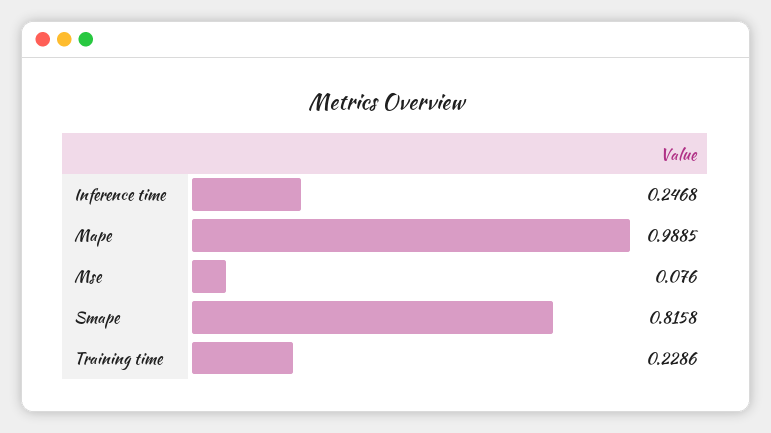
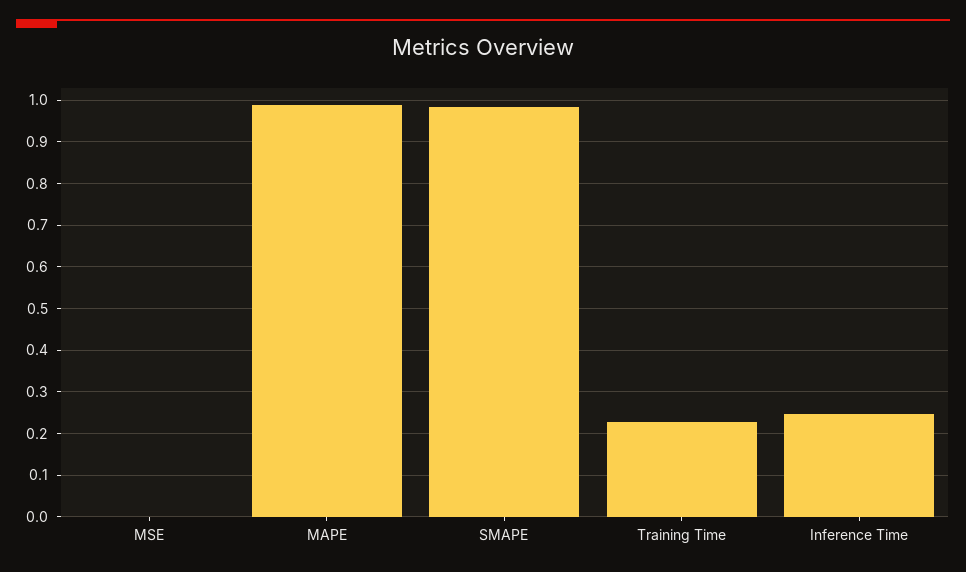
  {
    "Inference time": 0.2468,
    "Mape": 0.9885,
-   "Mse": 0.076,
+   "Mse": 0,
-   "Smape": 0.8158,
+   "Smape": 0.98,
    "Training time": 0.2286
  }

